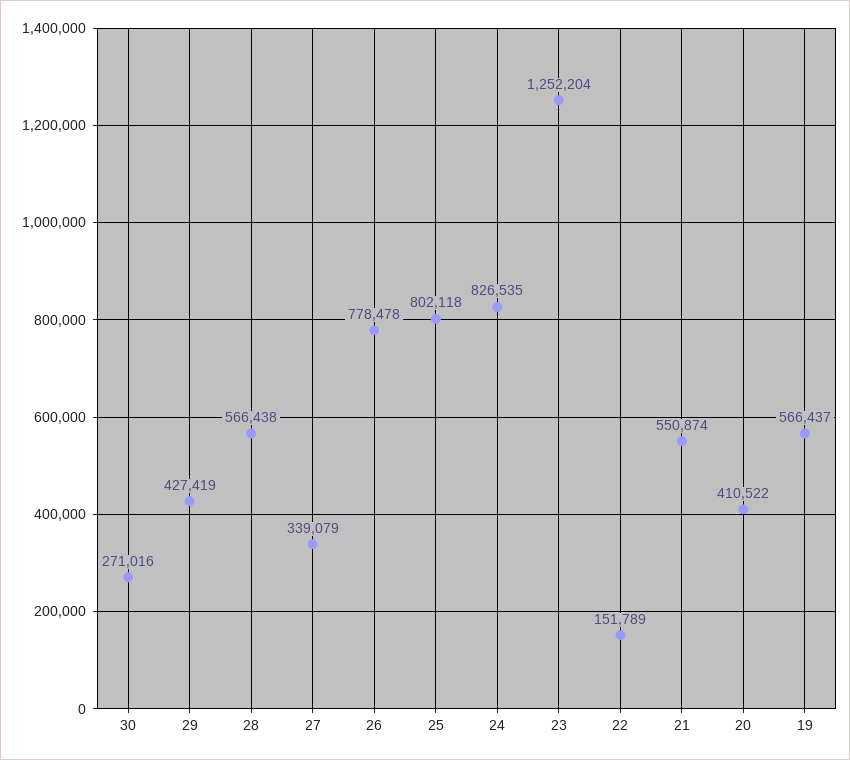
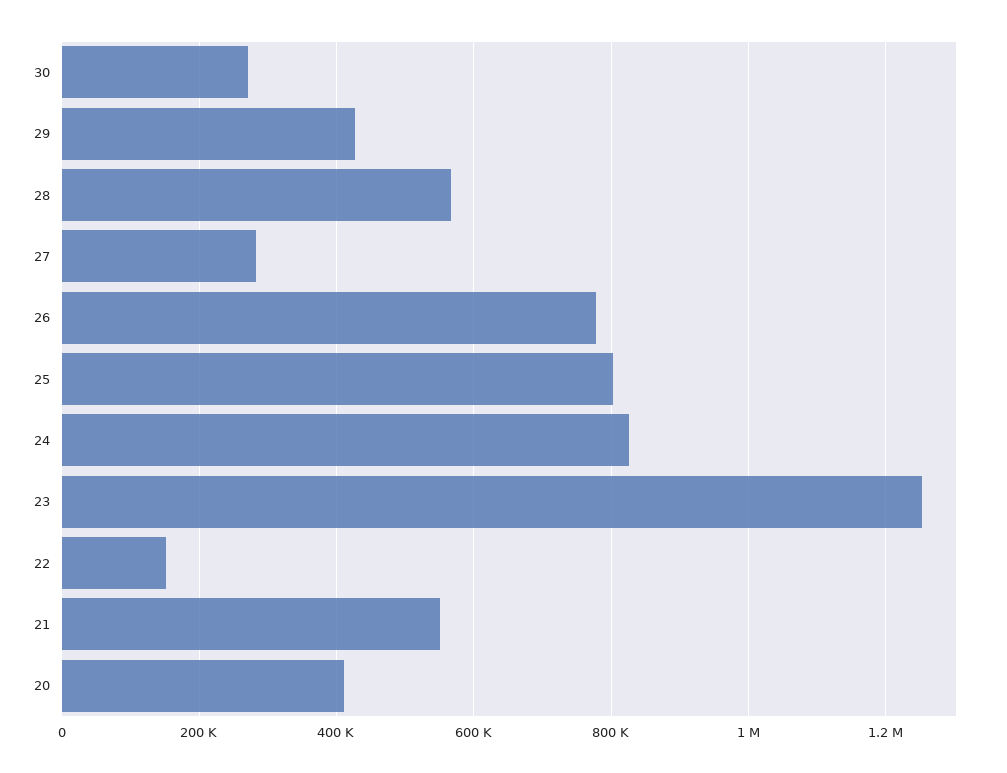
  {
    "30": 271016,
    "29": 427419,
    "28": 566438,
-   "27": 339079,
+   "27": 280000,
    "26": 778478,
    "25": 802118,
    "24": 826535,
    "23": 1252204,
    "22": 151789,
    "21": 550874,
-   "20": 410522,
+   "20": 410522
-   "19": 566437
  }

